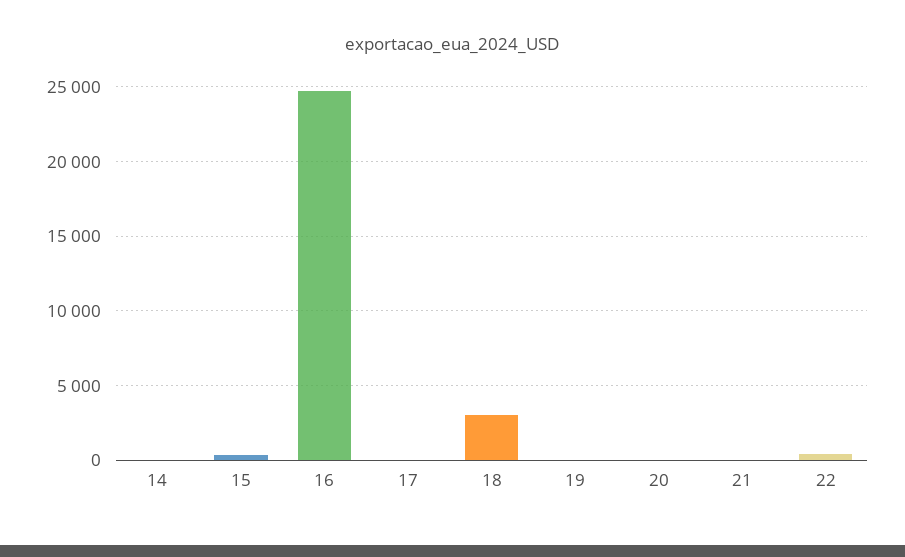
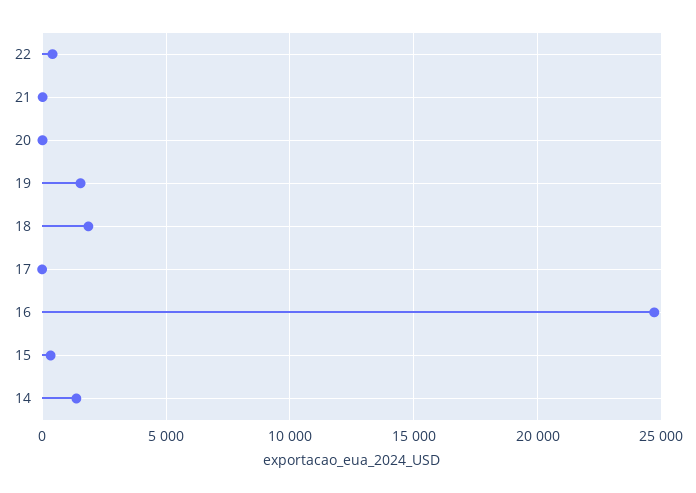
  {
-   "14": 0,
+   "14": 1500,
    "15": 500,
    "16": 24500,
    "17": 0,
-   "18": 3000,
+   "18": 2000,
-   "19": 0,
+   "19": 1500,
    "20": 0,
    "21": 0,
    "22": 500
  }

